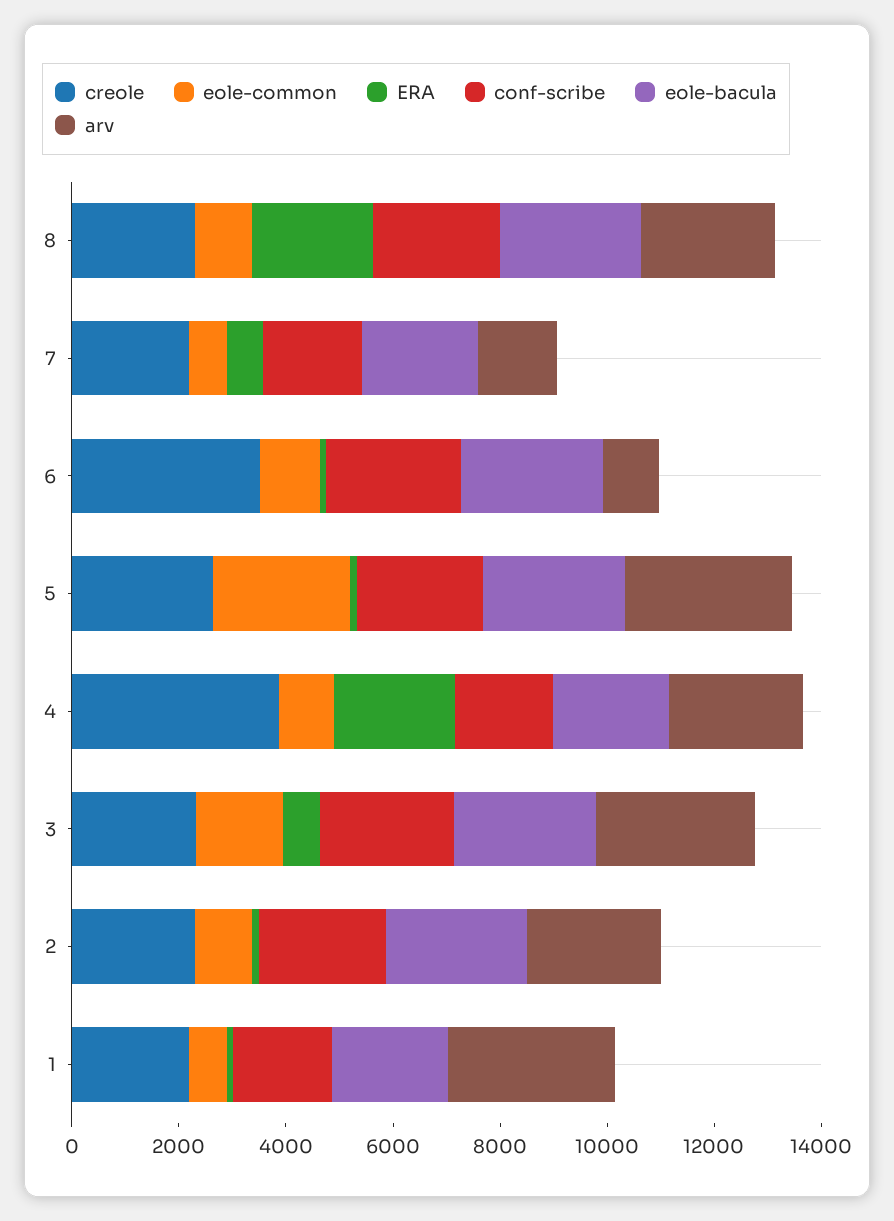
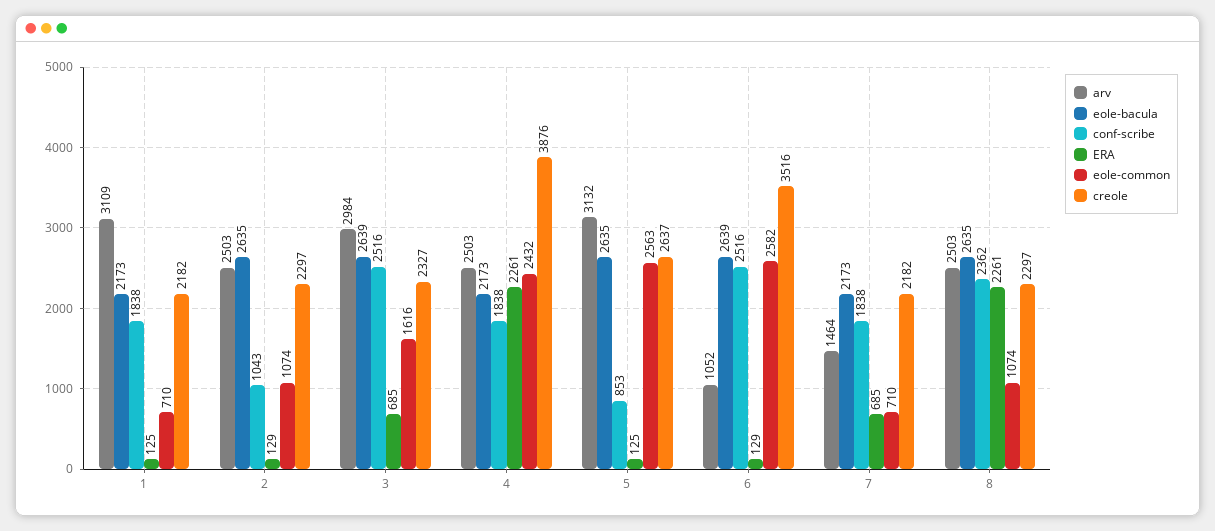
  {
    "creole": {
      "8": 2297,
      "7": 2182,
      "6": 3516,
      "5": 2637,
      "4": 3876,
      "3": 2327,
      "2": 2297,
      "1": 2182
    },
    "eole-common": {
      "8": 1074,
      "7": 710,
-     "6": 1000,
+     "6": 2582,
      "5": 2563,
-     "4": 1000,
+     "4": 2432,
      "3": 1616,
      "2": 1074,
      "1": 710
    },
    "ERA": {
      "8": 2261,
      "7": 685,
      "6": 129,
      "5": 125,
      "4": 2261,
      "3": 685,
      "2": 129,
      "1": 125
    },
    "conf-scribe": {
      "8": 2362,
      "7": 1838,
      "6": 2516,
-     "5": 2500,
+     "5": 853,
      "4": 1838,
      "3": 2516,
-     "2": 2500,
+     "2": 1043,
      "1": 1838
    },
    "eole-bacula": {
      "8": 2635,
      "7": 2173,
      "6": 2639,
      "5": 2635,
      "4": 2173,
      "3": 2639,
      "2": 2635,
      "1": 2173
    },
    "arv": {
      "8": 2503,
      "7": 1464,
      "6": 1052,
      "5": 3132,
      "4": 2503,
      "3": 2984,
      "2": 2503,
      "1": 3109
    }
  }

